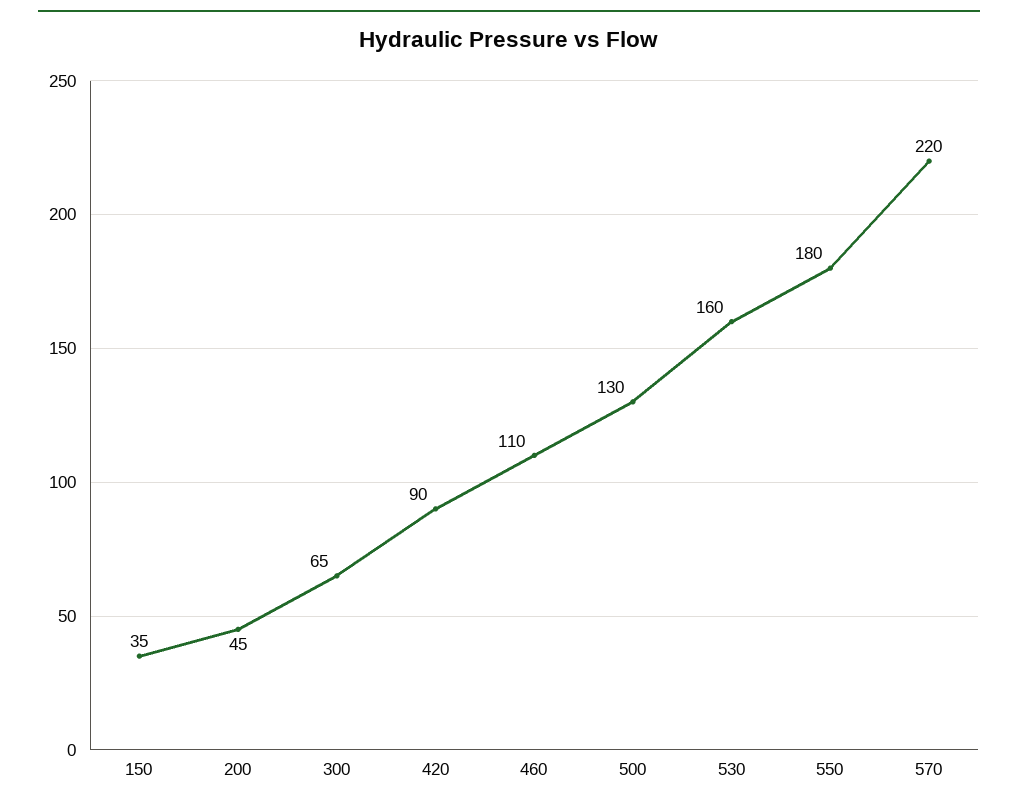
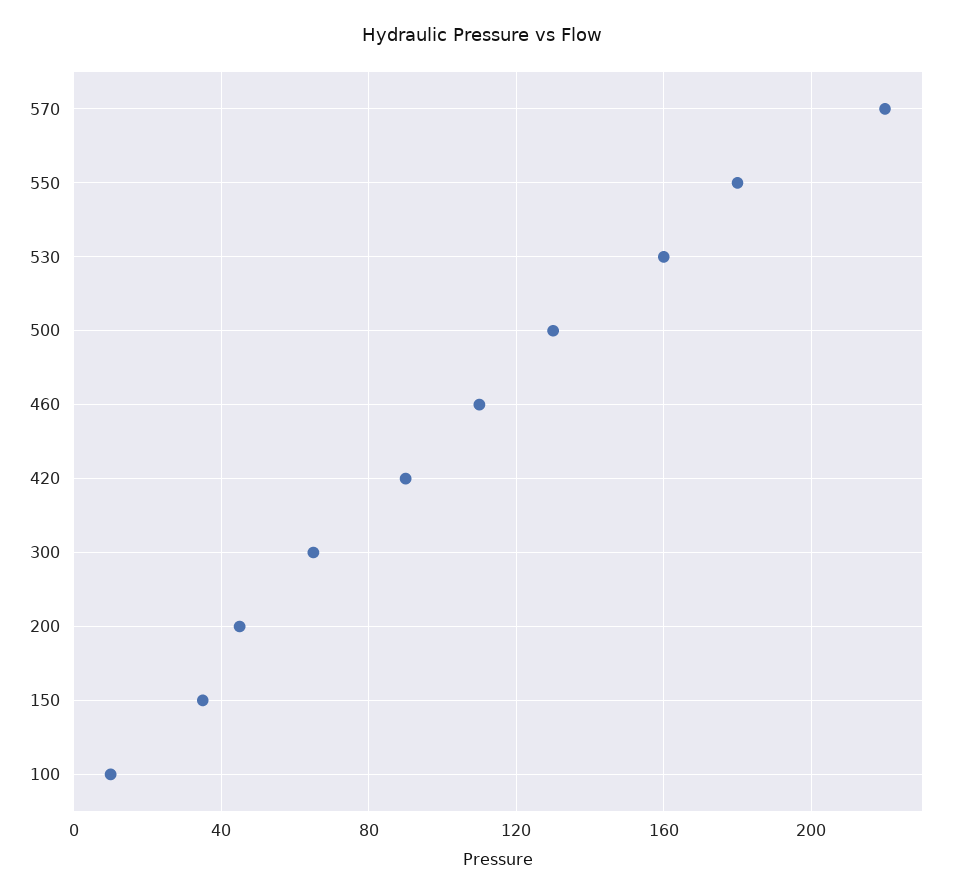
  {
    "150": 35,
    "200": 45,
    "300": 65,
    "420": 90,
    "460": 110,
    "500": 130,
    "530": 160,
    "550": 180,
-   "570": 220
+   "570": 220,
+   "100": 10
  }

